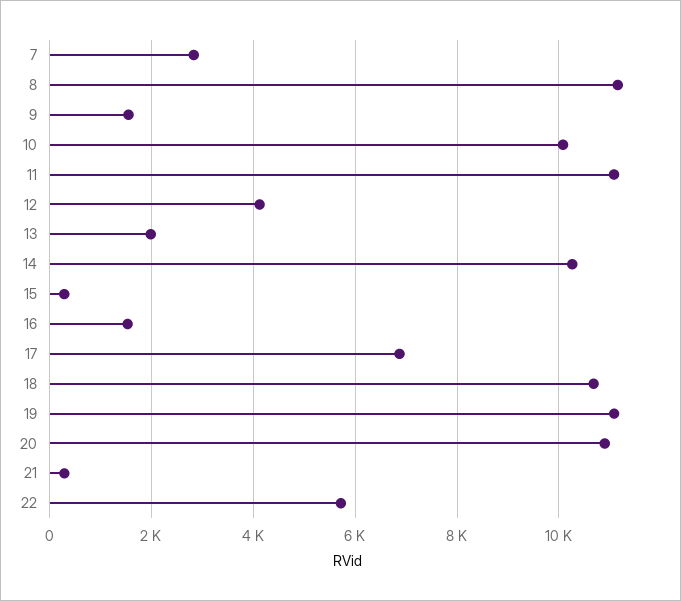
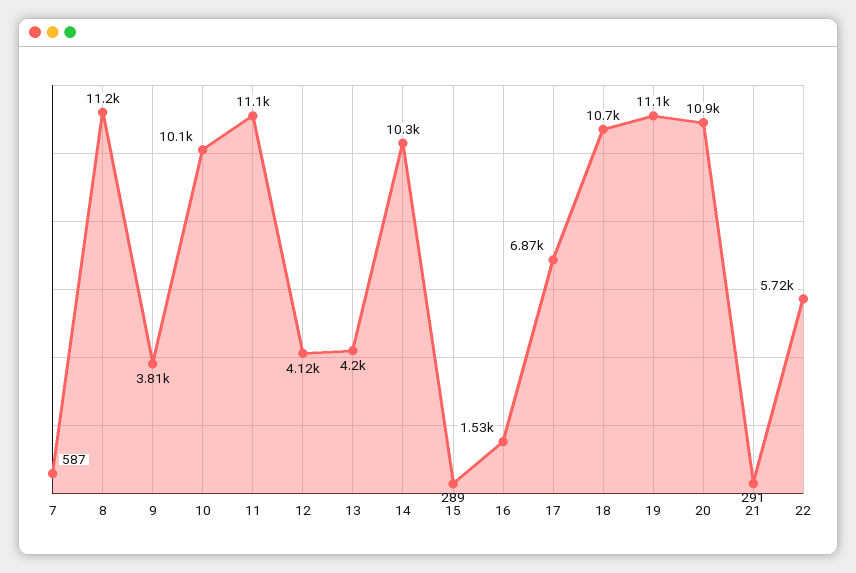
  {
-   "7": 2800,
+   "7": 587,
    "8": 11200,
-   "9": 1600,
+   "9": 3810,
    "10": 10100,
    "11": 11100,
    "12": 4120,
-   "13": 2000,
+   "13": 4200,
    "14": 10300,
    "15": 289,
    "16": 1530,
    "17": 6870,
    "18": 10700,
    "19": 11100,
    "20": 10900,
    "21": 291,
    "22": 5720
  }

